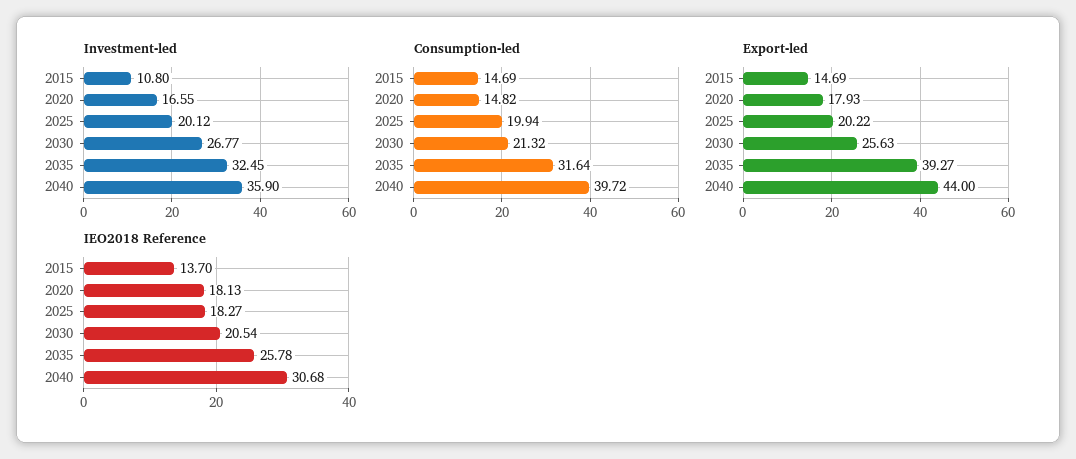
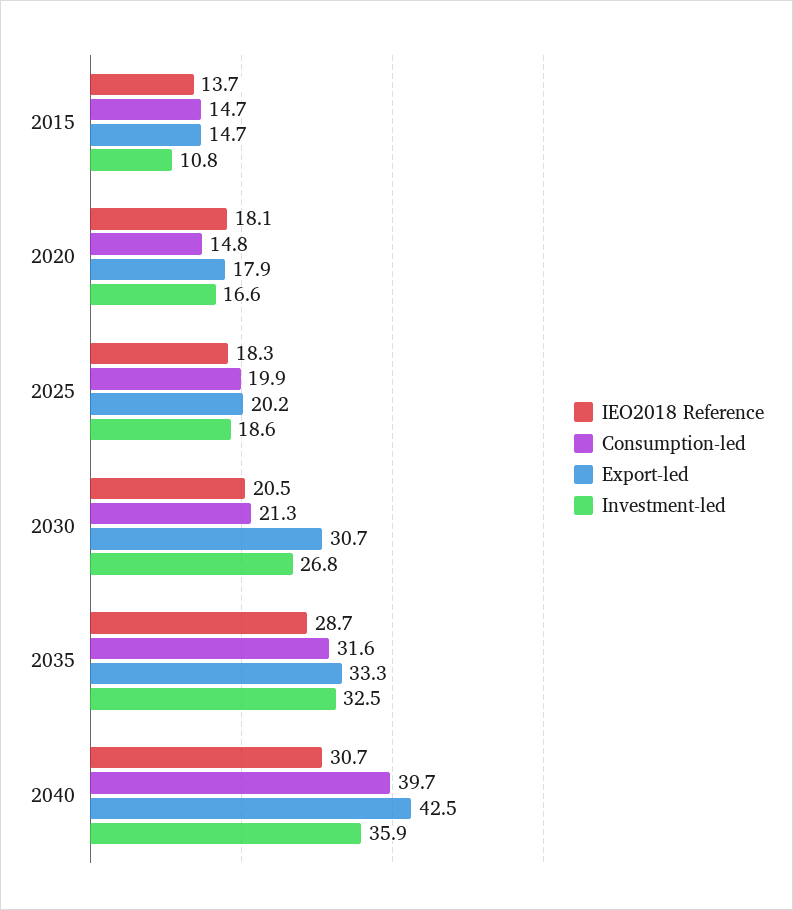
  {
    "Investment-led": {
      "2015": 10.8,
      "2020": 16.55,
-     "2025": 20.12,
+     "2025": 18.6,
      "2030": 26.77,
      "2035": 32.45,
      "2040": 35.9
    },
    "Consumption-led": {
      "2015": 14.69,
      "2020": 14.82,
      "2025": 19.94,
      "2030": 21.32,
      "2035": 31.64,
      "2040": 39.72
    },
    "Export-led": {
      "2015": 14.69,
      "2020": 17.93,
      "2025": 20.22,
-     "2030": 25.63,
+     "2030": 30.7,
-     "2035": 39.27,
+     "2035": 33.3,
-     "2040": 44
+     "2040": 42.5
    },
    "IEO2018 Reference": {
      "2015": 13.7,
      "2020": 18.13,
      "2025": 18.27,
      "2030": 20.54,
-     "2035": 25.78,
+     "2035": 28.7,
      "2040": 30.68
    }
  }

